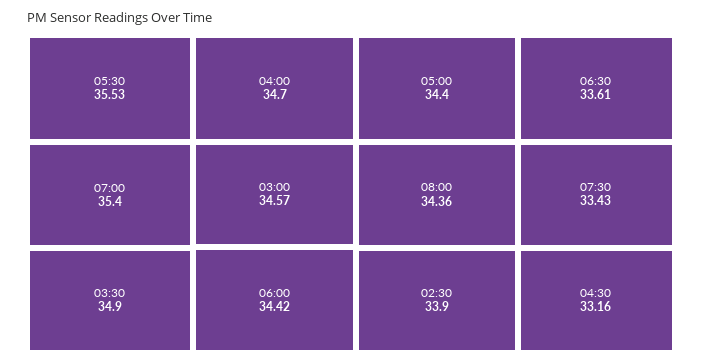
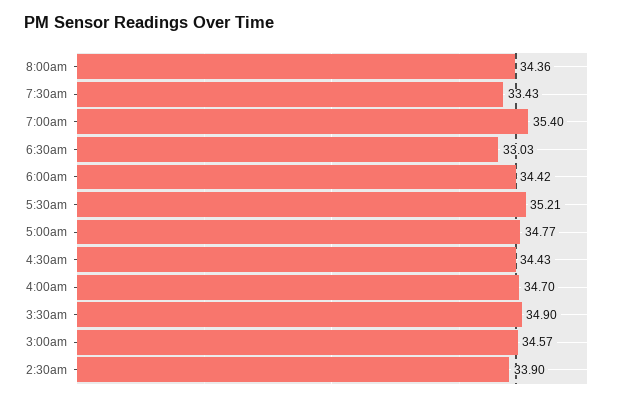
  {
-   "05:30": 35.53,
+   "05:30": 35.21,
    "07:00": 35.4,
    "03:30": 34.9,
    "04:00": 34.7,
    "03:00": 34.57,
    "06:00": 34.42,
-   "05:00": 34.4,
+   "05:00": 34.77,
    "08:00": 34.36,
    "02:30": 33.9,
-   "06:30": 33.61,
+   "06:30": 33.03,
    "07:30": 33.43,
-   "04:30": 33.16
+   "04:30": 34.43
  }

